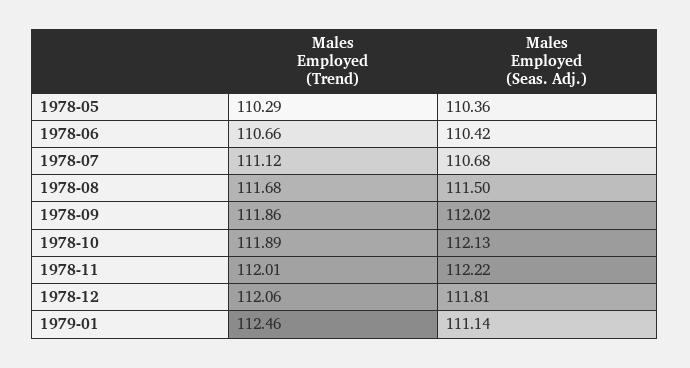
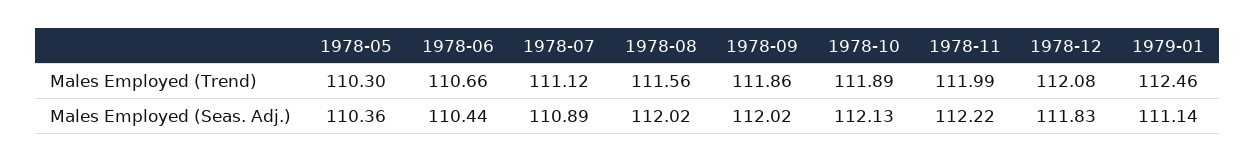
  {
    "Males Employed (Trend)": {
-     "1978-05": 110.29,
+     "1978-05": 110.3,
      "1978-06": 110.66,
      "1978-07": 111.12,
-     "1978-08": 111.68,
+     "1978-08": 111.56,
      "1978-09": 111.86,
      "1978-10": 111.89,
-     "1978-11": 112.01,
+     "1978-11": 111.99,
-     "1978-12": 112.06,
+     "1978-12": 112.08,
      "1979-01": 112.46
    },
    "Males Employed (Seas. Adj.)": {
      "1978-05": 110.36,
-     "1978-06": 110.42,
+     "1978-06": 110.44,
-     "1978-07": 110.68,
+     "1978-07": 110.89,
-     "1978-08": 111.5,
+     "1978-08": 112.02,
      "1978-09": 112.02,
      "1978-10": 112.13,
      "1978-11": 112.22,
-     "1978-12": 111.81,
+     "1978-12": 111.83,
      "1979-01": 111.14
    }
  }

